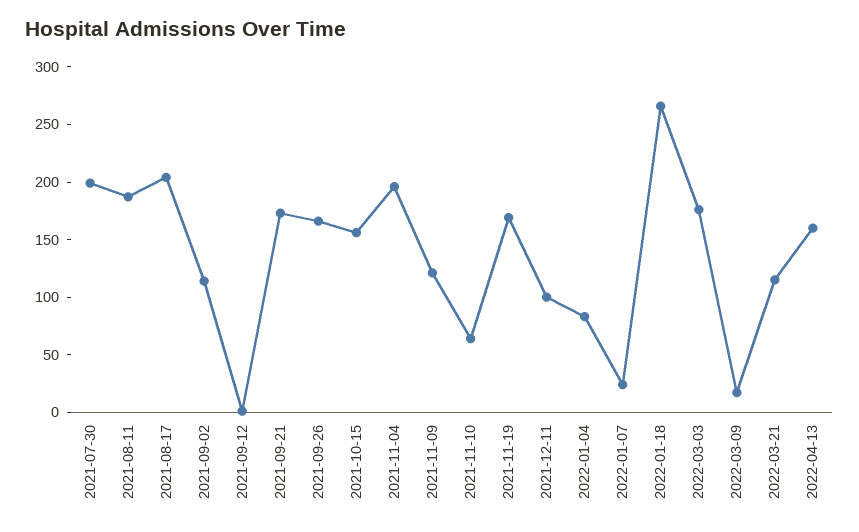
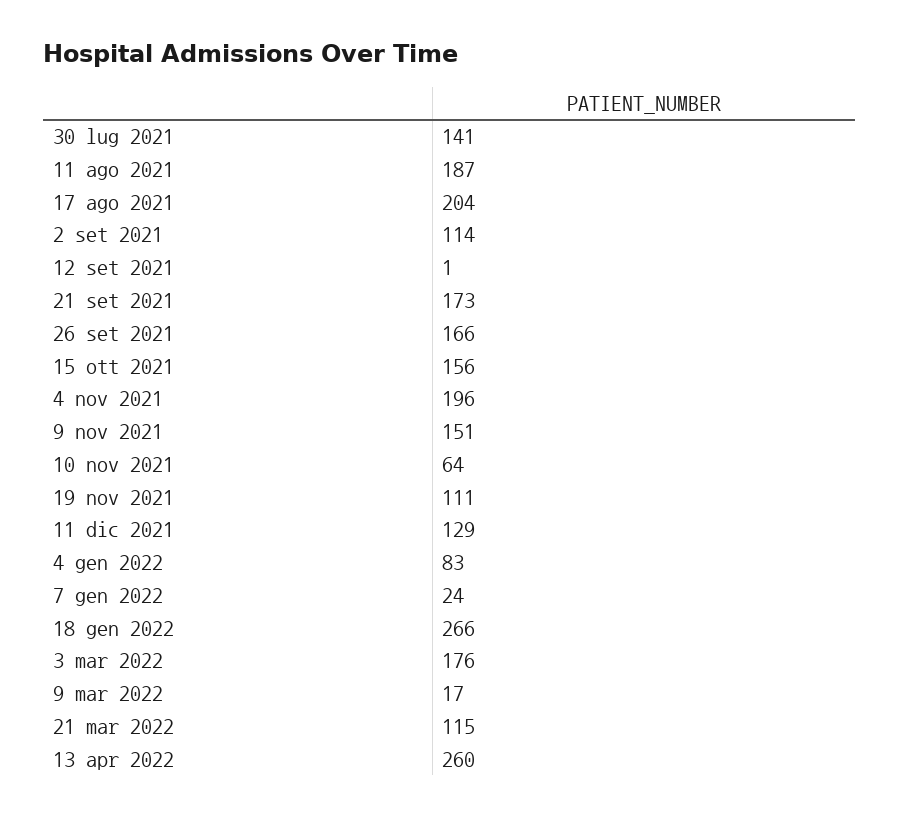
  {
-   "2021-07-30": 200,
+   "2021-07-30": 141,
    "2021-08-11": 187,
    "2021-08-17": 204,
    "2021-09-02": 114,
    "2021-09-12": 1,
    "2021-09-21": 173,
    "2021-09-26": 166,
    "2021-10-15": 156,
    "2021-11-04": 196,
-   "2021-11-09": 120,
+   "2021-11-09": 151,
    "2021-11-10": 64,
-   "2021-11-19": 170,
+   "2021-11-19": 111,
-   "2021-12-11": 100,
+   "2021-12-11": 129,
    "2022-01-04": 83,
    "2022-01-07": 24,
    "2022-01-18": 266,
    "2022-03-03": 176,
    "2022-03-09": 17,
    "2022-03-21": 115,
-   "2022-04-13": 160
+   "2022-04-13": 260
  }

